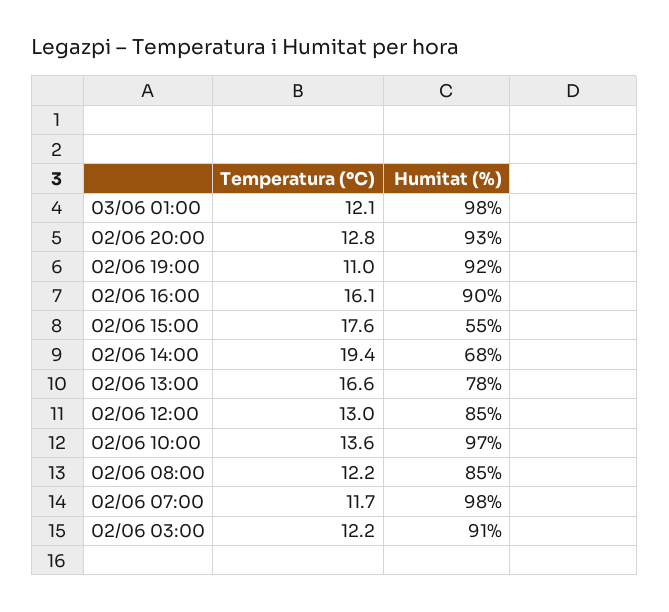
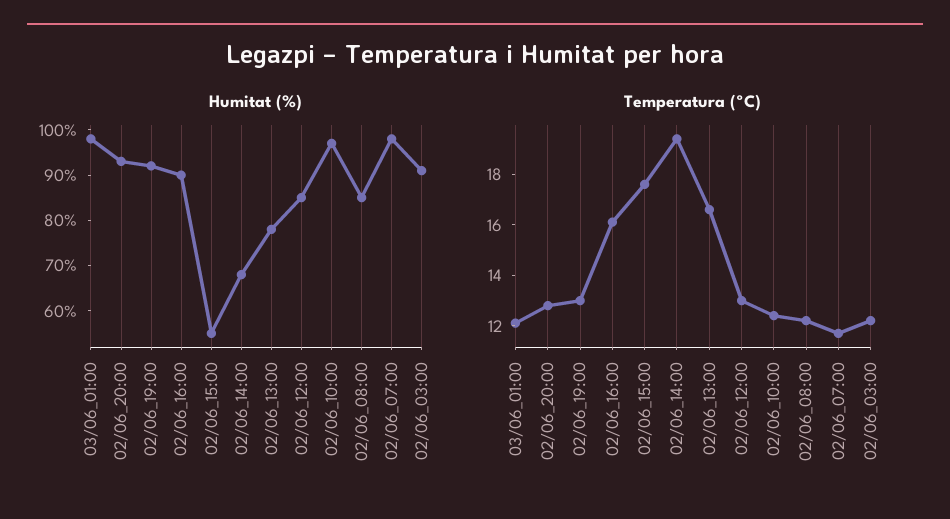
  {
    "Temperatura (ºC)": {
      "03/06 01:00": 12.1,
      "02/06 20:00": 12.8,
-     "02/06 19:00": 11,
+     "02/06 19:00": 13,
      "02/06 16:00": 16.1,
      "02/06 15:00": 17.6,
      "02/06 14:00": 19.4,
      "02/06 13:00": 16.6,
      "02/06 12:00": 13,
-     "02/06 10:00": 13.6,
+     "02/06 10:00": 12.5,
      "02/06 08:00": 12.2,
      "02/06 07:00": 11.7,
      "02/06 03:00": 12.2
    },
    "Humitat (%)": {
      "03/06 01:00": 98,
      "02/06 20:00": 93,
      "02/06 19:00": 92,
      "02/06 16:00": 90,
      "02/06 15:00": 55,
      "02/06 14:00": 68,
      "02/06 13:00": 78,
      "02/06 12:00": 85,
      "02/06 10:00": 97,
      "02/06 08:00": 85,
      "02/06 07:00": 98,
      "02/06 03:00": 91
    }
  }

